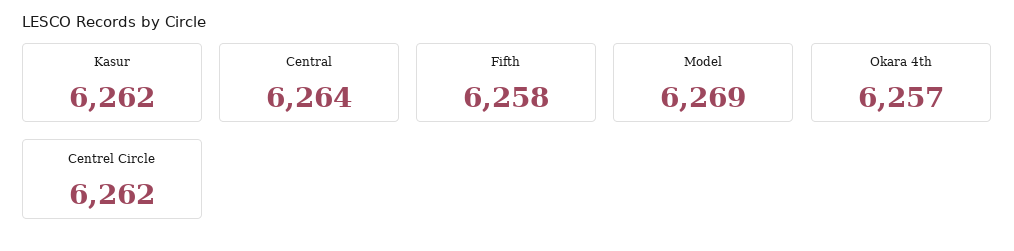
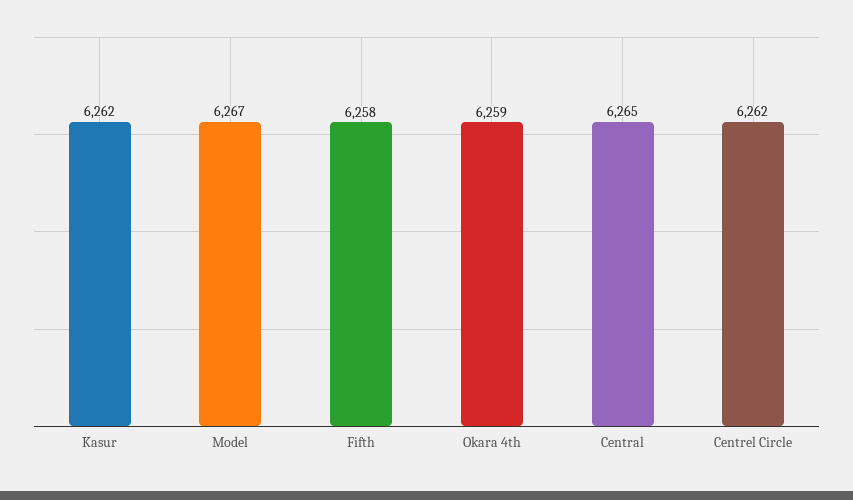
  {
    "Kasur": 6262,
-   "Central": 6264,
+   "Central": 6265,
    "Fifth": 6258,
-   "Model": 6269,
+   "Model": 6267,
-   "Okara 4th": 6257,
+   "Okara 4th": 6259,
    "Centrel Circle": 6262
  }

